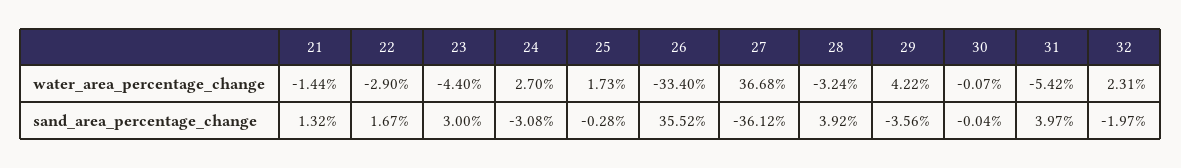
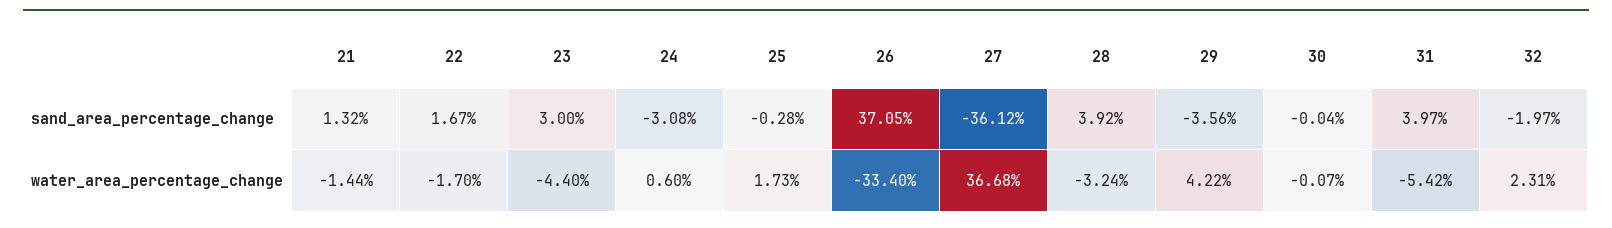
  {
    "21": {
      "water_area_percentage_change": -1.44,
      "sand_area_percentage_change": 1.32
    },
    "22": {
-     "water_area_percentage_change": -2.9,
+     "water_area_percentage_change": -1.7,
      "sand_area_percentage_change": 1.67
    },
    "23": {
      "water_area_percentage_change": -4.4,
      "sand_area_percentage_change": 3
    },
    "24": {
-     "water_area_percentage_change": 2.7,
+     "water_area_percentage_change": 0.6,
      "sand_area_percentage_change": -3.08
    },
    "25": {
      "water_area_percentage_change": 1.73,
      "sand_area_percentage_change": -0.28
    },
    "26": {
      "water_area_percentage_change": -33.4,
-     "sand_area_percentage_change": 35.52
+     "sand_area_percentage_change": 37.05
    },
    "27": {
      "water_area_percentage_change": 36.68,
      "sand_area_percentage_change": -36.12
    },
    "28": {
      "water_area_percentage_change": -3.24,
      "sand_area_percentage_change": 3.92
    },
    "29": {
      "water_area_percentage_change": 4.22,
      "sand_area_percentage_change": -3.56
    },
    "30": {
      "water_area_percentage_change": -0.07,
      "sand_area_percentage_change": -0.04
    },
    "31": {
      "water_area_percentage_change": -5.42,
      "sand_area_percentage_change": 3.97
    },
    "32": {
      "water_area_percentage_change": 2.31,
      "sand_area_percentage_change": -1.97
    }
  }

